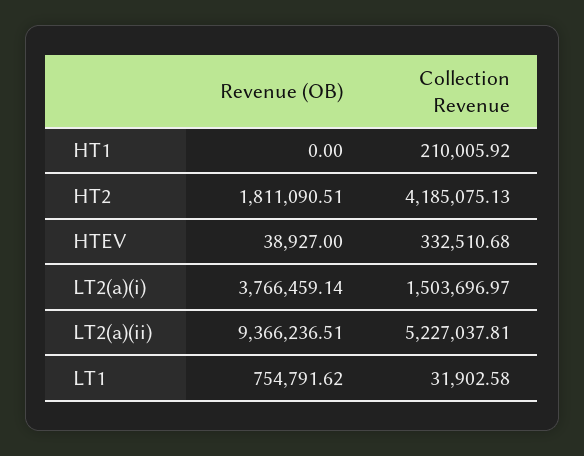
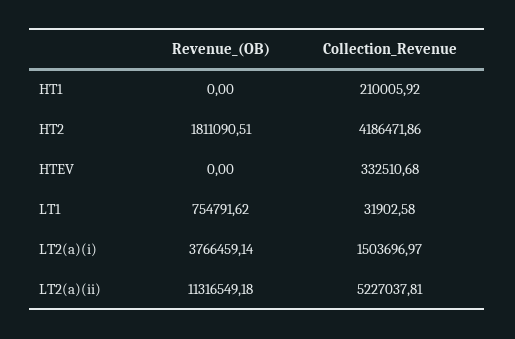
  {
    "Revenue (OB)": {
      "HT1": 0,
      "HT2": 1811090.51,
-     "HTEV": 38927,
+     "HTEV": 0,
      "LT2(a)(i)": 3766459.14,
-     "LT2(a)(ii)": 9366236.51,
+     "LT2(a)(ii)": 11316549.18,
      "LT1": 754791.62
    },
    "Collection Revenue": {
      "HT1": 210005.92,
-     "HT2": 4185075.13,
+     "HT2": 4186471.86,
      "HTEV": 332510.68,
      "LT2(a)(i)": 1503696.97,
      "LT2(a)(ii)": 5227037.81,
      "LT1": 31902.58
    }
  }

